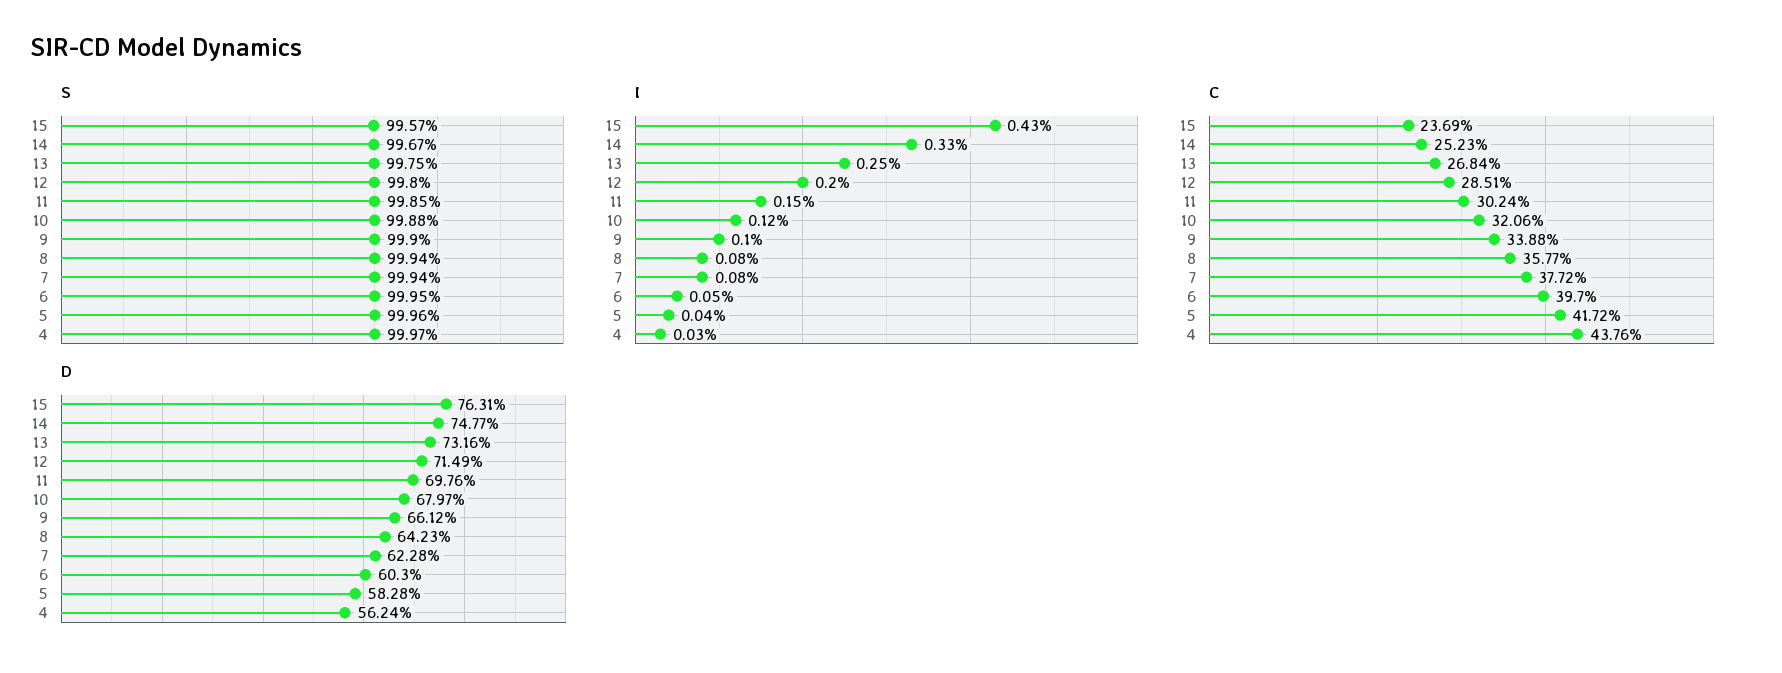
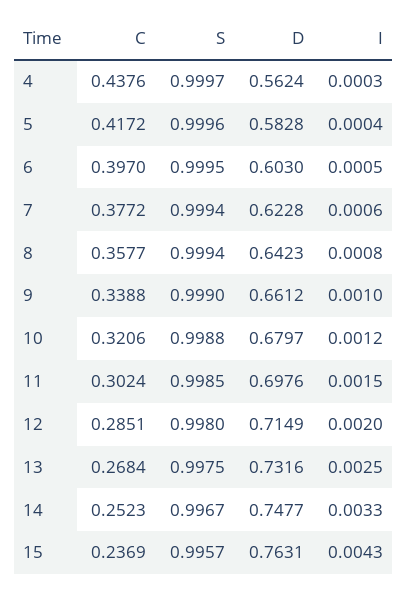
  {
    "S": {
      "15": 0.9957,
      "14": 0.9967,
      "13": 0.9975,
      "12": 0.998,
      "11": 0.9985,
      "10": 0.9988,
      "9": 0.999,
      "8": 0.9994,
      "7": 0.9994,
      "6": 0.9995,
      "5": 0.9996,
      "4": 0.9997
    },
    "I": {
      "15": 0.0043,
      "14": 0.0033,
      "13": 0.0025,
      "12": 0.002,
      "11": 0.0015,
      "10": 0.0012,
      "9": 0.001,
      "8": 0.0008,
-     "7": 0.0008,
+     "7": 0.0006,
      "6": 0.0005,
      "5": 0.0004,
      "4": 0.0003
    },
    "C": {
      "15": 0.2369,
      "14": 0.2523,
      "13": 0.2684,
      "12": 0.2851,
      "11": 0.3024,
      "10": 0.3206,
      "9": 0.3388,
      "8": 0.3577,
      "7": 0.3772,
      "6": 0.397,
      "5": 0.4172,
      "4": 0.4376
    },
    "D": {
      "15": 0.7631,
      "14": 0.7477,
      "13": 0.7316,
      "12": 0.7149,
      "11": 0.6976,
      "10": 0.6797,
      "9": 0.6612,
      "8": 0.6423,
      "7": 0.6228,
      "6": 0.603,
      "5": 0.5828,
      "4": 0.5624
    }
  }

